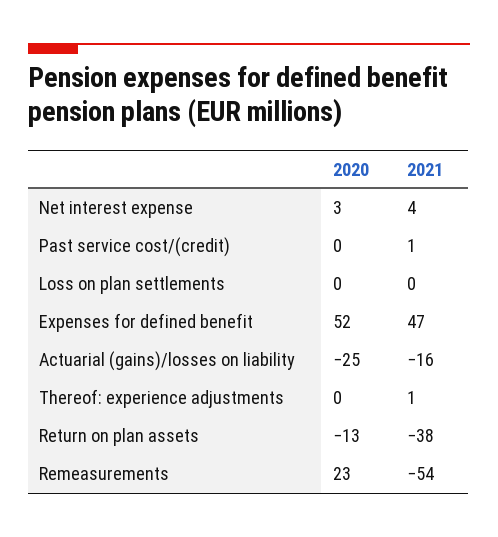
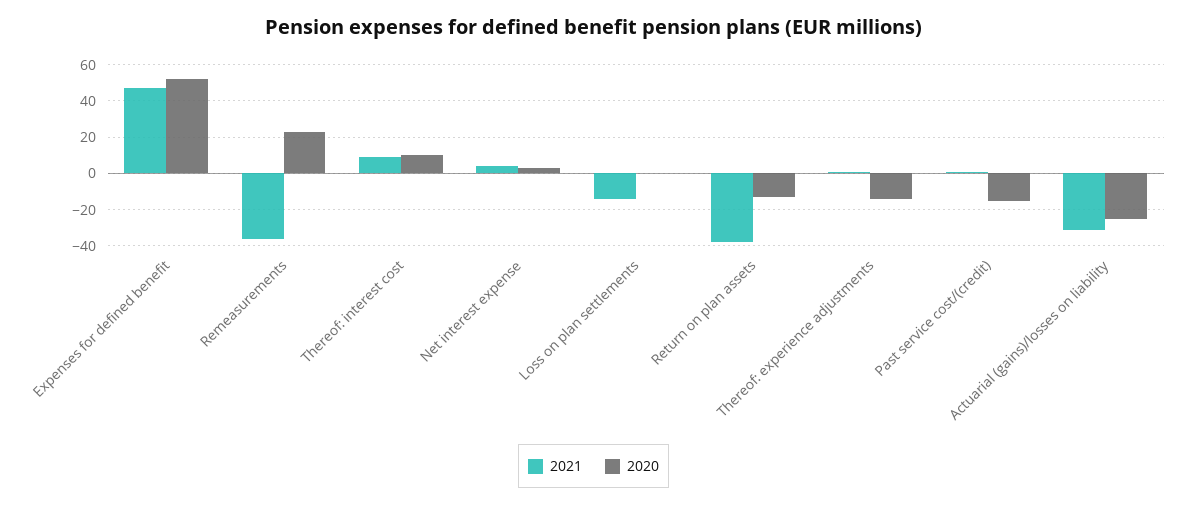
  {
    "2020": {
      "Net interest expense": 3,
-     "Past service cost/(credit)": 0,
+     "Past service cost/(credit)": -15,
      "Loss on plan settlements": 0,
      "Expenses for defined benefit": 52,
      "Actuarial (gains)/losses on liability": -25,
-     "Thereof: experience adjustments": 0,
+     "Thereof: experience adjustments": -15,
      "Return on plan assets": -13,
-     "Remeasurements": 23
+     "Remeasurements": 23,
+     "Thereof: interest cost": 10
    },
    "2021": {
      "Net interest expense": 4,
      "Past service cost/(credit)": 1,
-     "Loss on plan settlements": 0,
+     "Loss on plan settlements": -15,
      "Expenses for defined benefit": 47,
-     "Actuarial (gains)/losses on liability": -16,
+     "Actuarial (gains)/losses on liability": -30,
      "Thereof: experience adjustments": 1,
      "Return on plan assets": -38,
-     "Remeasurements": -54
+     "Remeasurements": -35,
+     "Thereof: interest cost": 10
    }
  }

